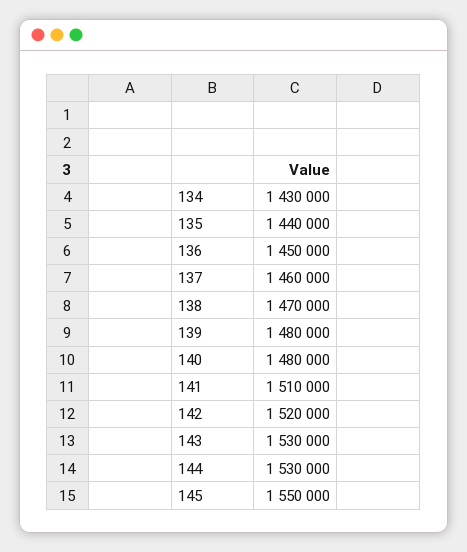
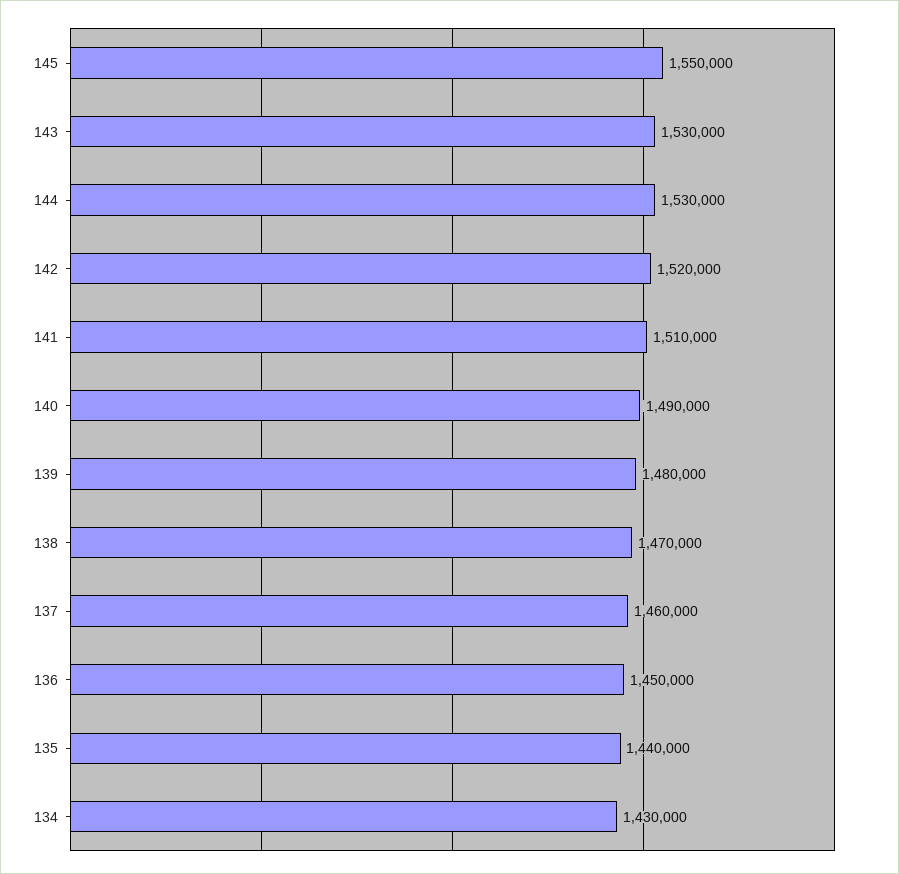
  {
    "134": 1430000,
    "135": 1440000,
    "136": 1450000,
    "137": 1460000,
    "138": 1470000,
    "139": 1480000,
-   "140": 1480000,
+   "140": 1490000,
    "141": 1510000,
    "142": 1520000,
    "143": 1530000,
    "144": 1530000,
    "145": 1550000
  }

